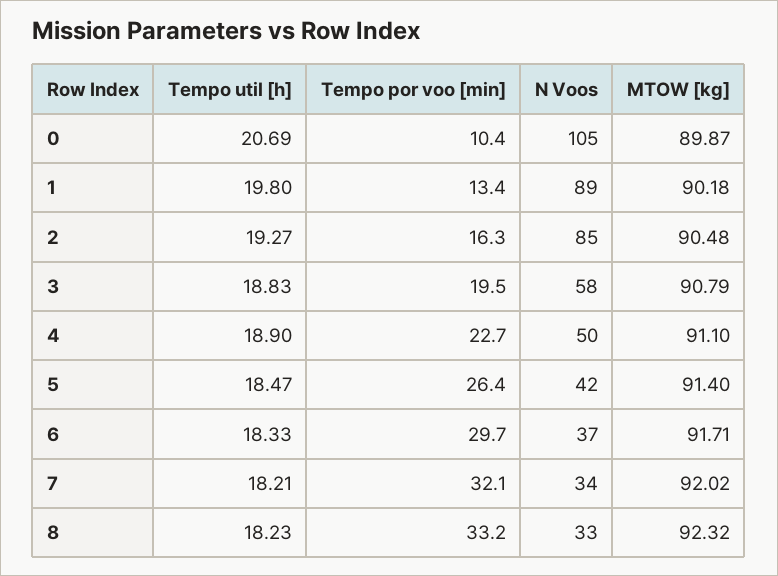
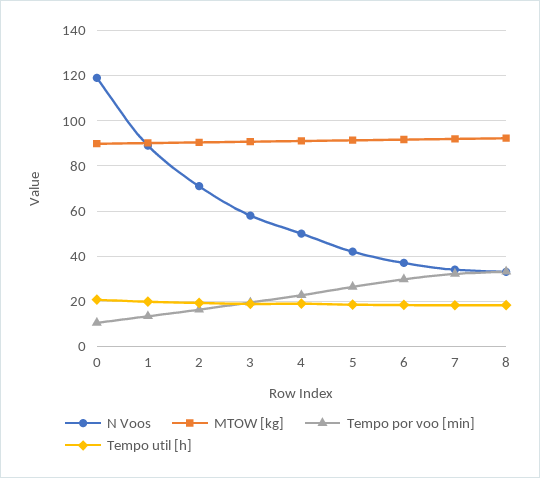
  {
    "Tempo util [h]": {
      "0": 20.69,
      "1": 19.8,
      "2": 19.27,
      "3": 18.83,
      "4": 18.9,
      "5": 18.47,
      "6": 18.33,
      "7": 18.21,
      "8": 18.23
    },
    "Tempo por voo [min]": {
      "0": 10.4,
      "1": 13.4,
      "2": 16.3,
      "3": 19.5,
      "4": 22.7,
      "5": 26.4,
      "6": 29.7,
      "7": 32.1,
      "8": 33.2
    },
    "N Voos": {
-     "0": 105,
+     "0": 120,
      "1": 89,
-     "2": 85,
+     "2": 70,
      "3": 58,
      "4": 50,
      "5": 42,
      "6": 37,
      "7": 34,
      "8": 33
    },
    "MTOW [kg]": {
      "0": 89.87,
      "1": 90.18,
      "2": 90.48,
      "3": 90.79,
      "4": 91.1,
      "5": 91.4,
      "6": 91.71,
      "7": 92.02,
      "8": 92.32
    }
  }

